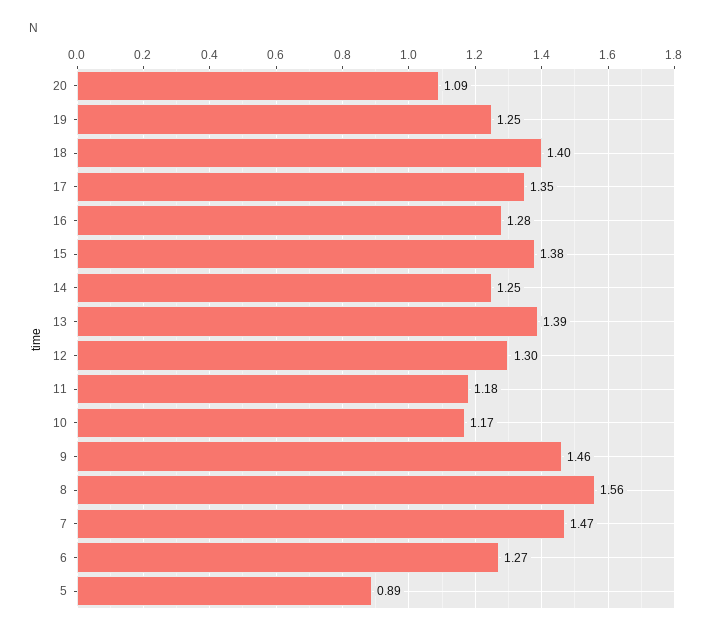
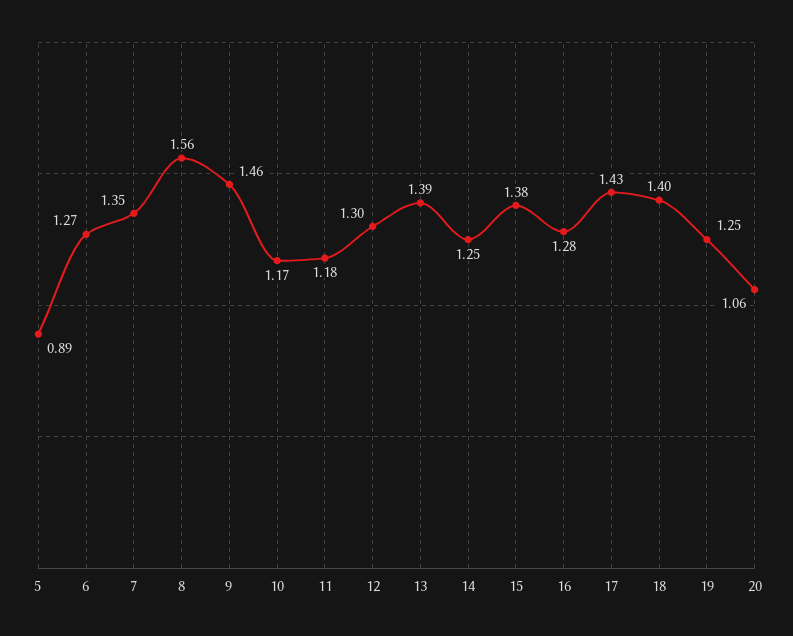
  {
-   "20": 1.09,
+   "20": 1.06,
    "19": 1.25,
    "18": 1.4,
-   "17": 1.35,
+   "17": 1.43,
    "16": 1.28,
    "15": 1.38,
    "14": 1.25,
    "13": 1.39,
    "12": 1.3,
    "11": 1.18,
    "10": 1.17,
    "9": 1.46,
    "8": 1.56,
-   "7": 1.47,
+   "7": 1.35,
    "6": 1.27,
    "5": 0.89
  }

